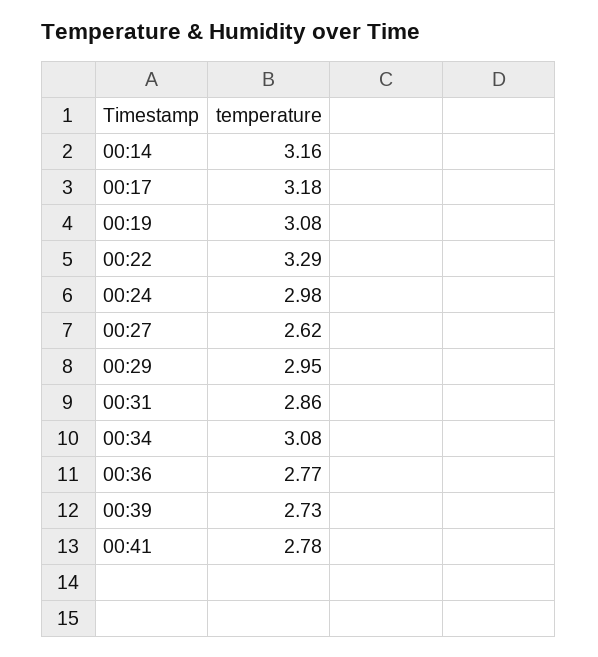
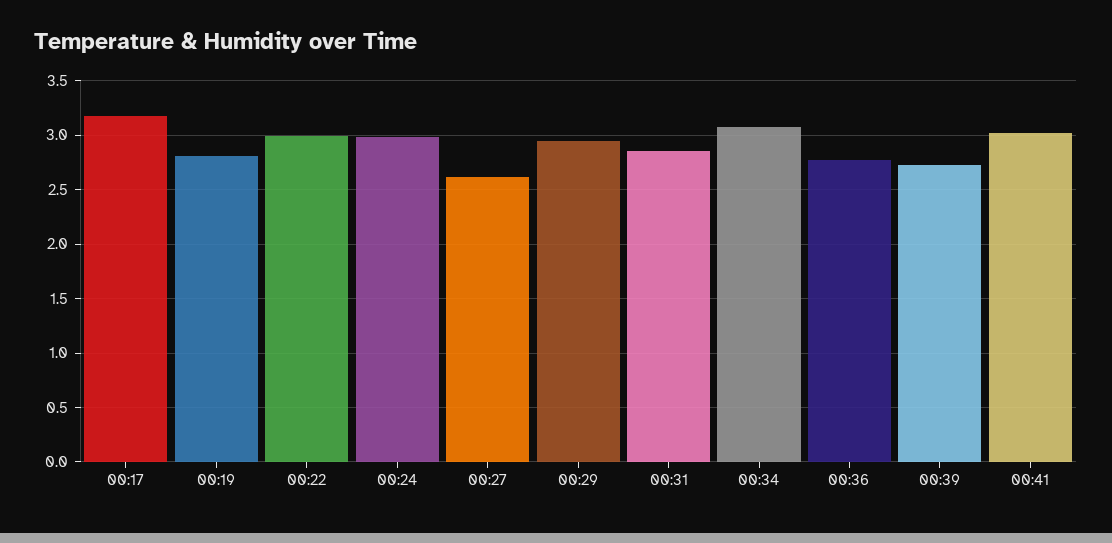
  {
-   "00:14": 3.16,
    "00:17": 3.18,
-   "00:19": 3.08,
+   "00:19": 2.8,
-   "00:22": 3.29,
+   "00:22": 3,
    "00:24": 2.98,
    "00:27": 2.62,
    "00:29": 2.95,
    "00:31": 2.86,
    "00:34": 3.08,
    "00:36": 2.77,
    "00:39": 2.73,
-   "00:41": 2.78
+   "00:41": 3
  }

